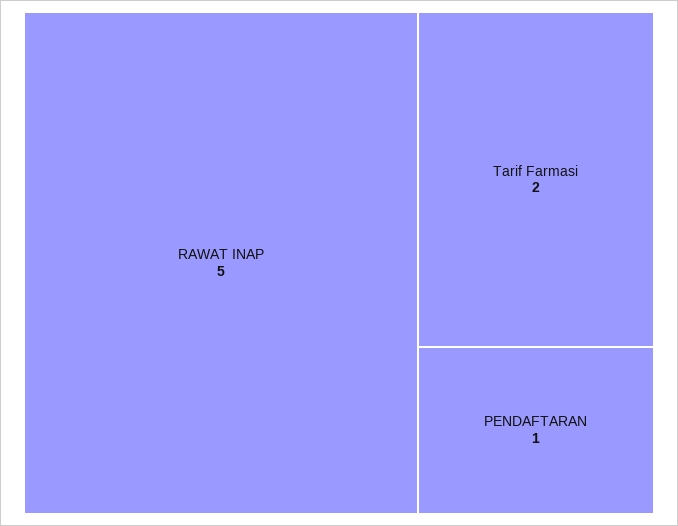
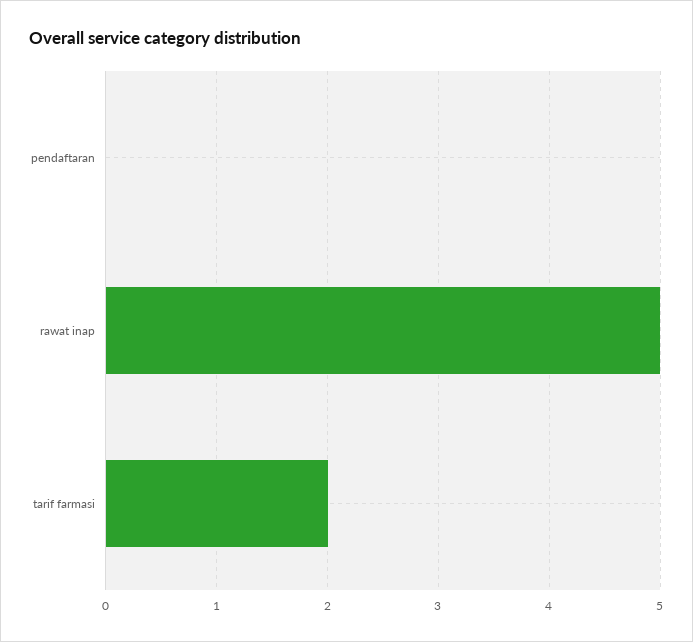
  {
    "RAWAT INAP": 5,
    "Tarif Farmasi": 2,
-   "PENDAFTARAN": 1
+   "PENDAFTARAN": 0
  }

